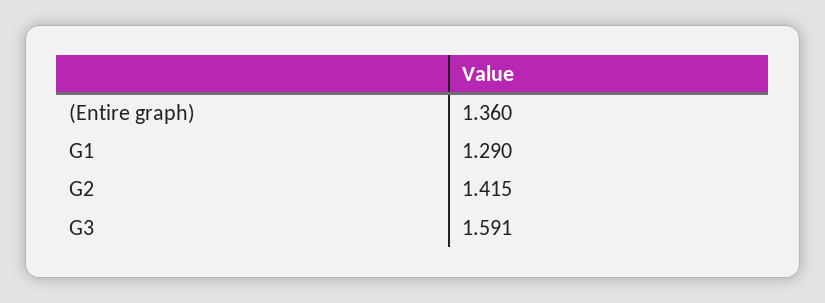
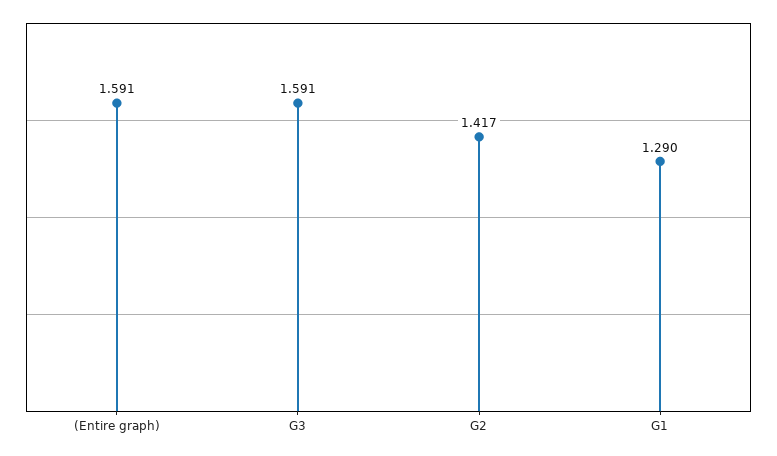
  {
-   "(Entire graph)": 1.36,
+   "(Entire graph)": 1.591,
    "G1": 1.29,
-   "G2": 1.415,
+   "G2": 1.417,
    "G3": 1.591
  }

